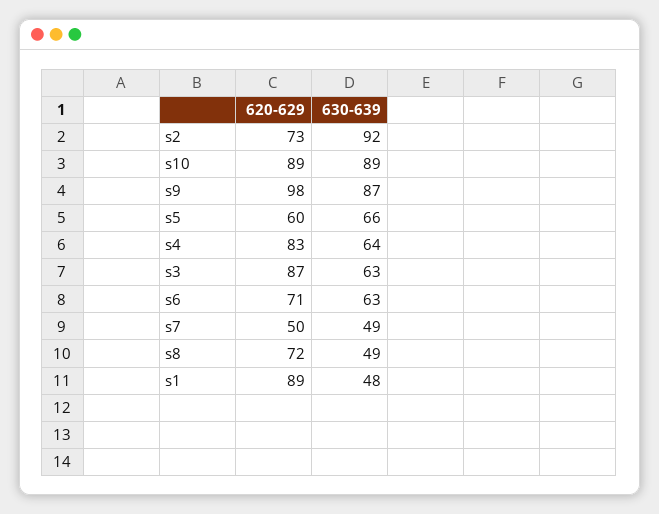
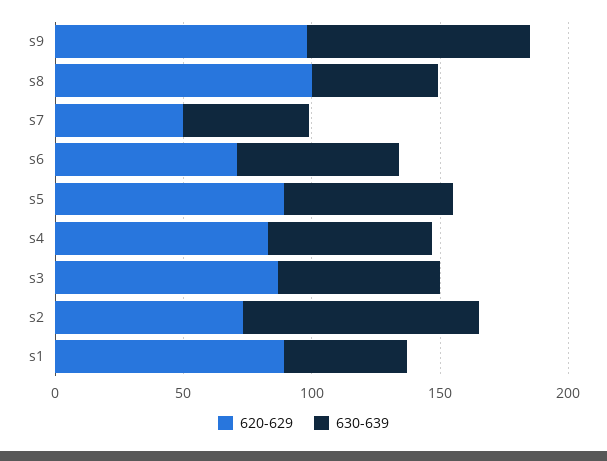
  {
    "620-629": {
      "s2": 73,
-     "s10": 89,
      "s9": 98,
-     "s5": 60,
+     "s5": 90,
      "s4": 83,
      "s3": 87,
      "s6": 71,
      "s7": 50,
-     "s8": 72,
+     "s8": 100,
      "s1": 89
    },
    "630-639": {
      "s2": 92,
-     "s10": 89,
      "s9": 87,
      "s5": 66,
      "s4": 64,
      "s3": 63,
      "s6": 63,
      "s7": 49,
      "s8": 49,
      "s1": 48
    }
  }

